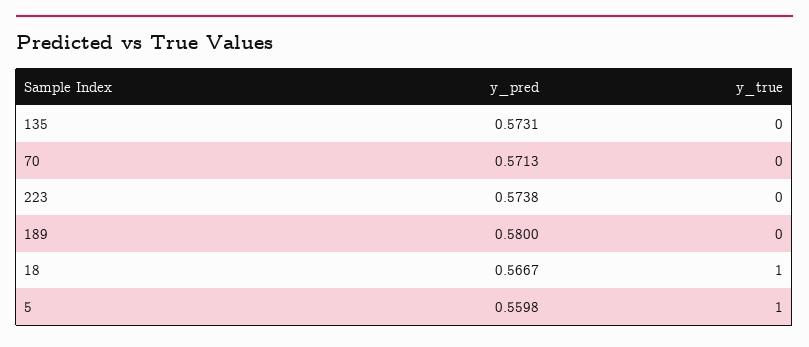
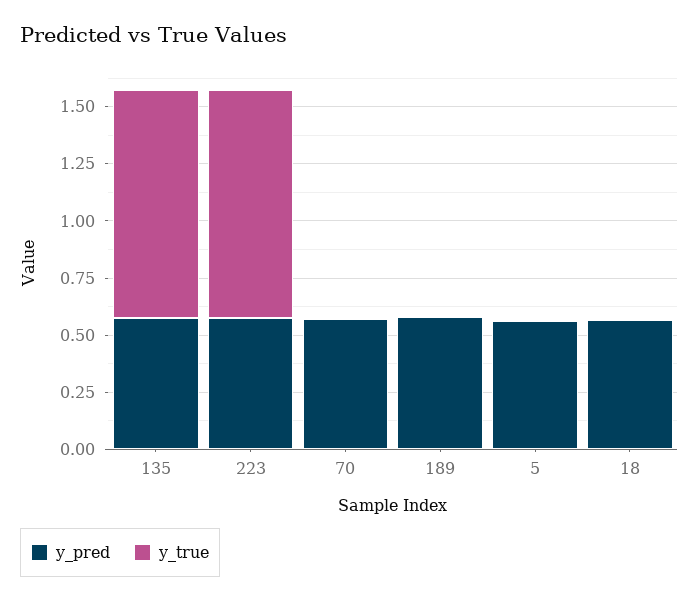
  {
    "y_pred": {
      "135": 0.5731,
      "70": 0.5713,
      "223": 0.5738,
      "189": 0.58,
      "18": 0.5667,
      "5": 0.5598
    },
    "y_true": {
-     "135": 0,
+     "135": 1,
      "70": 0,
-     "223": 0,
+     "223": 1,
      "189": 0,
-     "18": 1,
+     "18": 0,
-     "5": 1
+     "5": 0
    }
  }

